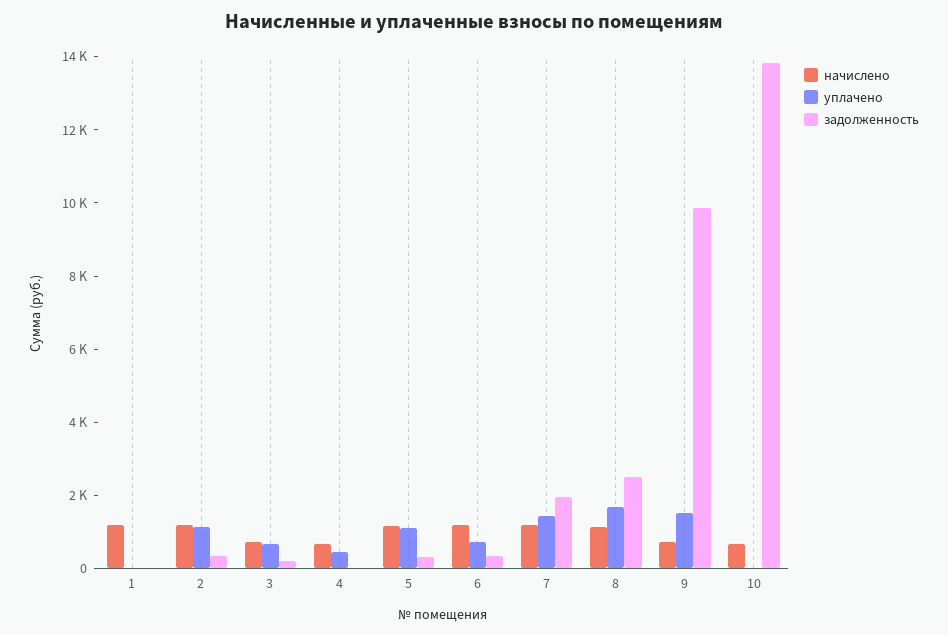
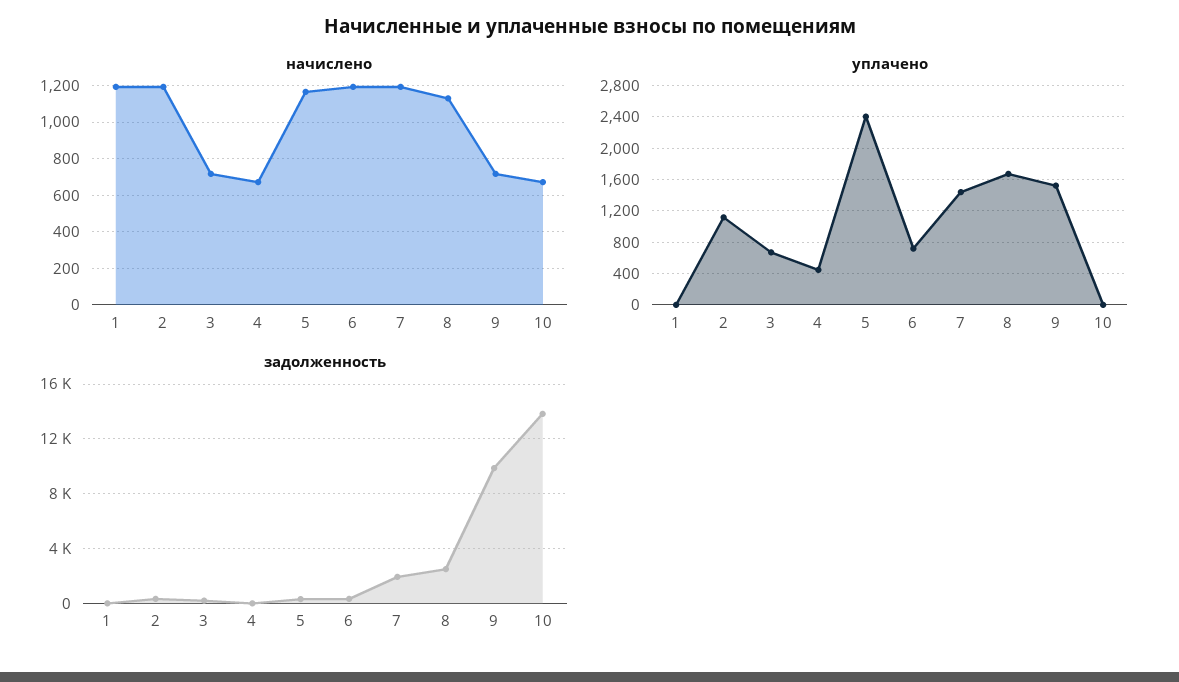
  {
    "начислено": {
      "1": 1200,
      "2": 1200,
      "3": 700,
      "4": 650,
      "5": 1150,
      "6": 1200,
      "7": 1200,
      "8": 1150,
      "9": 700,
      "10": 650
    },
    "уплачено": {
      "1": 0,
      "2": 1100,
      "3": 700,
      "4": 400,
-     "5": 1000,
+     "5": 2400,
      "6": 700,
      "7": 1400,
      "8": 1700,
      "9": 1500,
      "10": 0
    },
    "задолженность": {
      "1": 0,
      "2": 500,
      "3": 0,
      "4": 0,
      "5": 500,
      "6": 500,
      "7": 2000,
      "8": 2500,
      "9": 10000,
      "10": 14000
    }
  }

